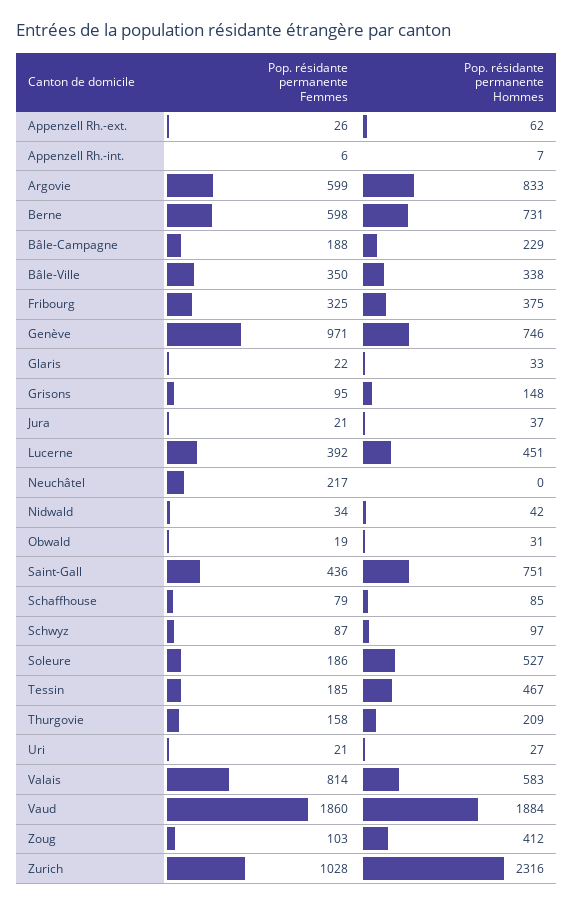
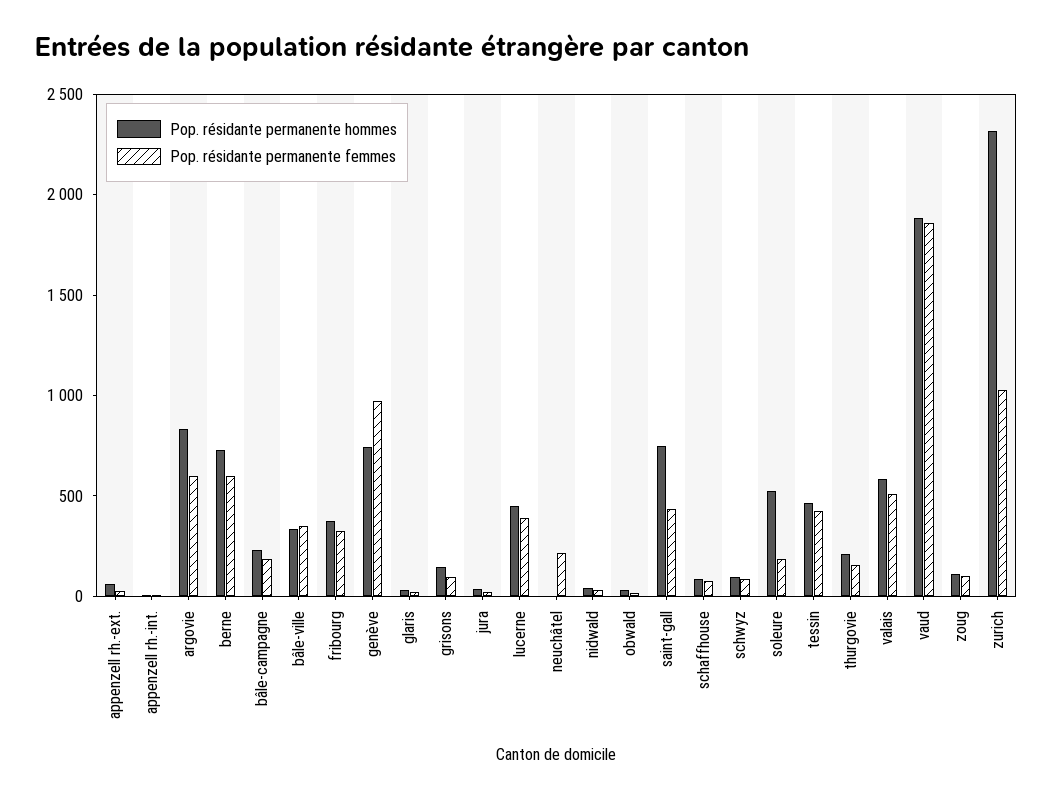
  {
    "Pop. résidante permanente Femmes": {
      "Appenzell Rh.-ext.": 26,
      "Appenzell Rh.-int.": 6,
      "Argovie": 599,
      "Berne": 598,
      "Bâle-Campagne": 188,
      "Bâle-Ville": 350,
      "Fribourg": 325,
      "Genève": 971,
      "Glaris": 22,
      "Grisons": 95,
      "Jura": 21,
      "Lucerne": 392,
      "Neuchâtel": 217,
      "Nidwald": 34,
      "Obwald": 19,
      "Saint-Gall": 436,
      "Schaffhouse": 79,
      "Schwyz": 87,
      "Soleure": 186,
-     "Tessin": 185,
+     "Tessin": 400,
      "Thurgovie": 158,
-     "Uri": 21,
-     "Valais": 814,
+     "Valais": 500,
      "Vaud": 1860,
      "Zoug": 103,
      "Zurich": 1028
    },
    "Pop. résidante permanente Hommes": {
      "Appenzell Rh.-ext.": 62,
      "Appenzell Rh.-int.": 7,
      "Argovie": 833,
      "Berne": 731,
      "Bâle-Campagne": 229,
      "Bâle-Ville": 338,
      "Fribourg": 375,
      "Genève": 746,
      "Glaris": 33,
      "Grisons": 148,
      "Jura": 37,
      "Lucerne": 451,
      "Neuchâtel": 0,
      "Nidwald": 42,
      "Obwald": 31,
      "Saint-Gall": 751,
      "Schaffhouse": 85,
      "Schwyz": 97,
      "Soleure": 527,
      "Tessin": 467,
      "Thurgovie": 209,
-     "Uri": 27,
      "Valais": 583,
      "Vaud": 1884,
-     "Zoug": 412,
+     "Zoug": 100,
      "Zurich": 2316
    }
  }

